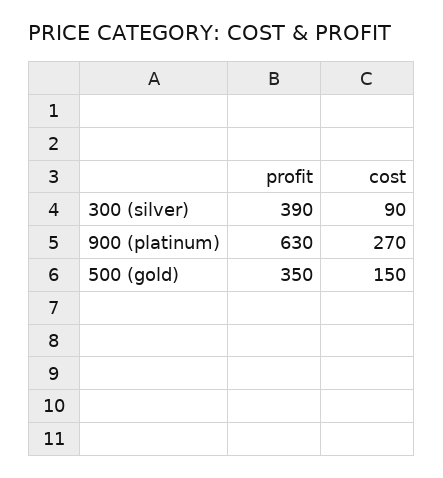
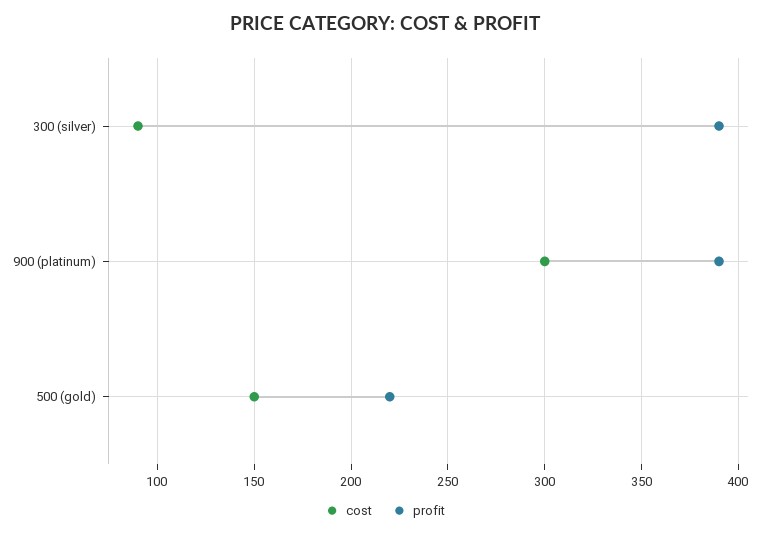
  {
    "profit": {
      "300 (silver)": 390,
-     "900 (platinum)": 630,
+     "900 (platinum)": 390,
-     "500 (gold)": 350
+     "500 (gold)": 220
    },
    "cost": {
      "300 (silver)": 90,
-     "900 (platinum)": 270,
+     "900 (platinum)": 300,
      "500 (gold)": 150
    }
  }

